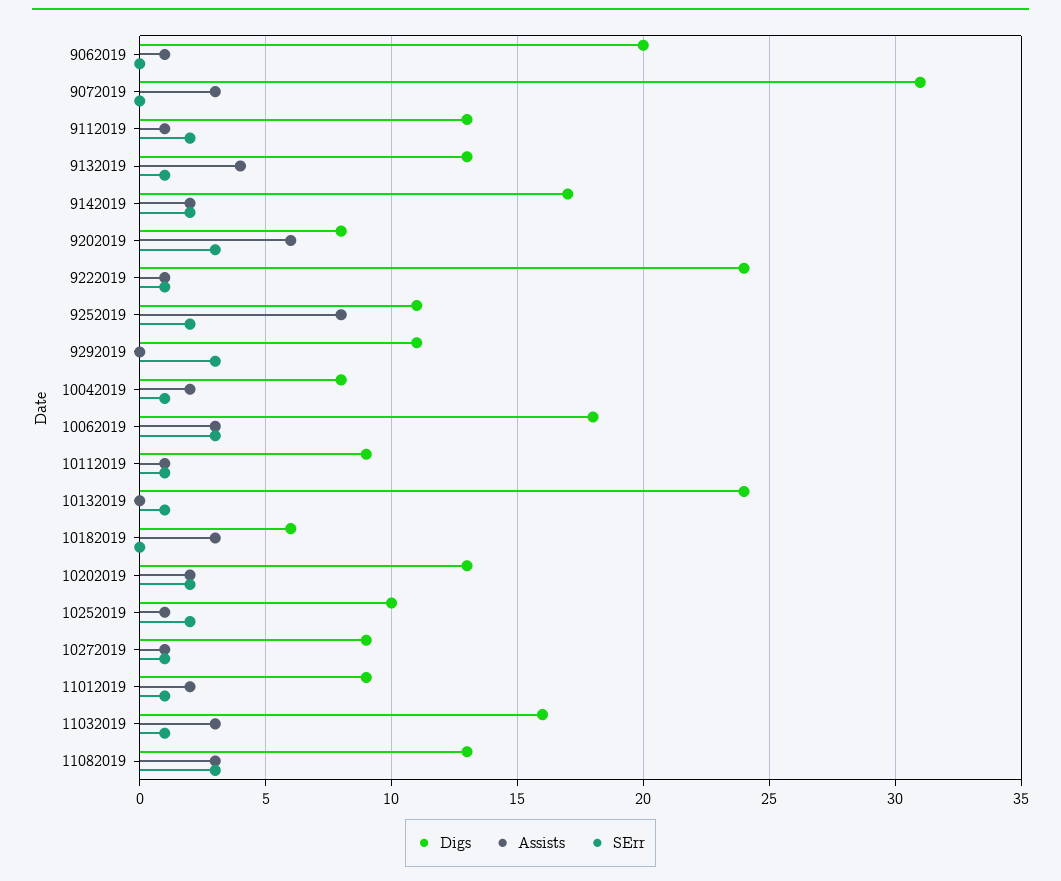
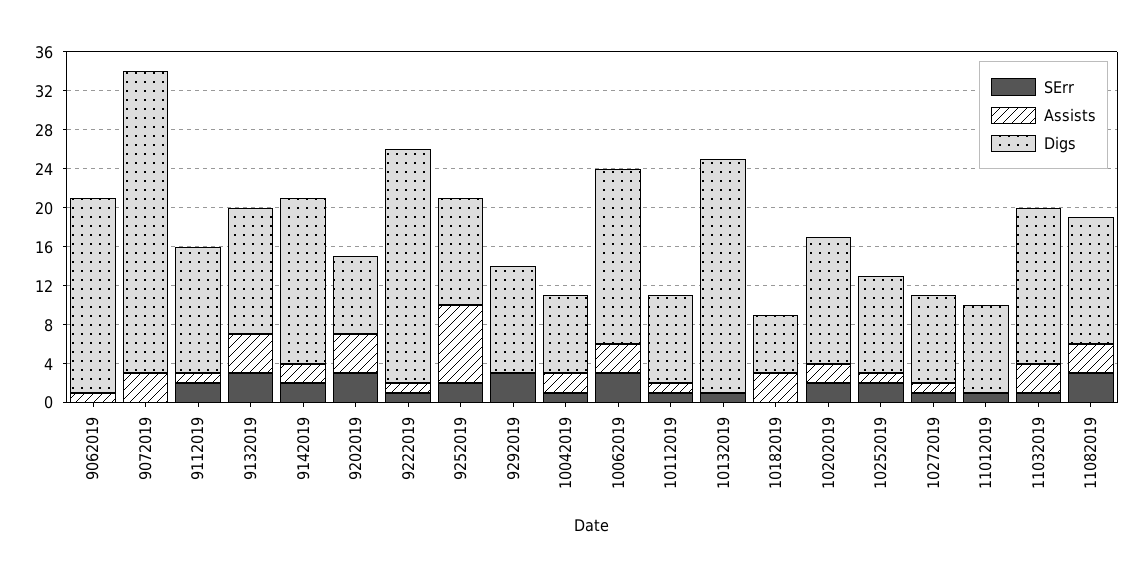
  {
    "Digs": {
      "9062019": 20,
      "9072019": 31,
      "9112019": 13,
      "9132019": 13,
      "9142019": 17,
      "9202019": 8,
      "9222019": 24,
      "9252019": 11,
      "9292019": 11,
      "10042019": 8,
      "10062019": 18,
      "10112019": 9,
      "10132019": 24,
      "10182019": 6,
      "10202019": 13,
      "10252019": 10,
      "10272019": 9,
      "11012019": 9,
      "11032019": 16,
      "11082019": 13
    },
    "Assists": {
      "9062019": 1,
      "9072019": 3,
      "9112019": 1,
      "9132019": 4,
      "9142019": 2,
-     "9202019": 6,
+     "9202019": 4,
      "9222019": 1,
      "9252019": 8,
      "9292019": 0,
      "10042019": 2,
      "10062019": 3,
      "10112019": 1,
      "10132019": 0,
      "10182019": 3,
      "10202019": 2,
      "10252019": 1,
      "10272019": 1,
-     "11012019": 2,
+     "11012019": 0,
      "11032019": 3,
      "11082019": 3
    },
    "SErr": {
      "9062019": 0,
      "9072019": 0,
      "9112019": 2,
-     "9132019": 1,
+     "9132019": 3,
      "9142019": 2,
      "9202019": 3,
      "9222019": 1,
      "9252019": 2,
      "9292019": 3,
      "10042019": 1,
      "10062019": 3,
      "10112019": 1,
      "10132019": 1,
      "10182019": 0,
      "10202019": 2,
      "10252019": 2,
      "10272019": 1,
      "11012019": 1,
      "11032019": 1,
      "11082019": 3
    }
  }

